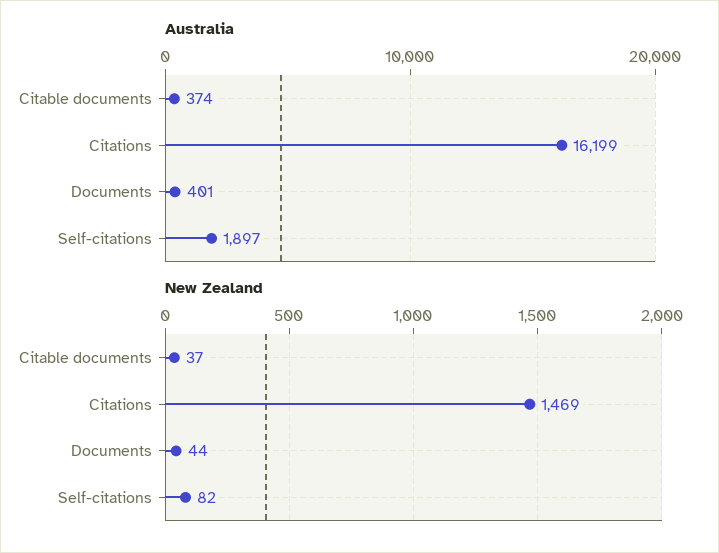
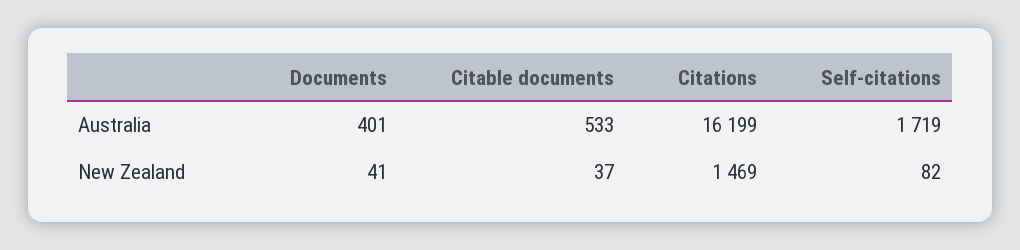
  {
    "Australia": {
-     "Citable documents": 374,
+     "Citable documents": 533,
      "Citations": 16199,
      "Documents": 401,
-     "Self-citations": 1897
+     "Self-citations": 1719
    },
    "New Zealand": {
      "Citable documents": 37,
      "Citations": 1469,
-     "Documents": 44,
+     "Documents": 41,
      "Self-citations": 82
    }
  }

